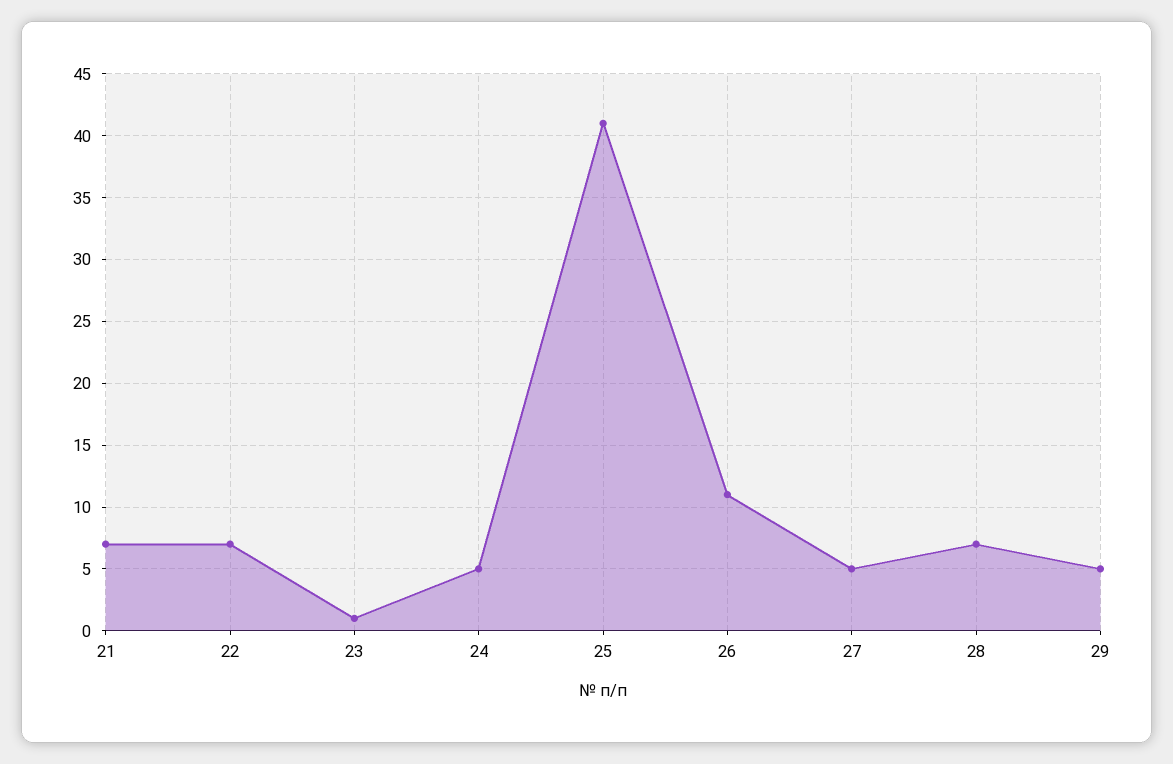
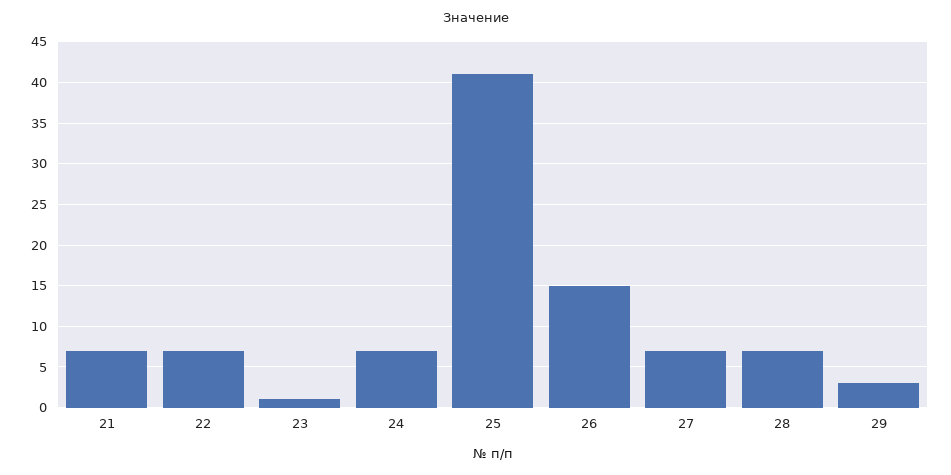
  {
    "21": 7,
    "22": 7,
    "23": 1,
-   "24": 5,
+   "24": 7,
    "25": 41,
-   "26": 11,
+   "26": 15,
-   "27": 5,
+   "27": 7,
    "28": 7,
-   "29": 5
+   "29": 3
  }

